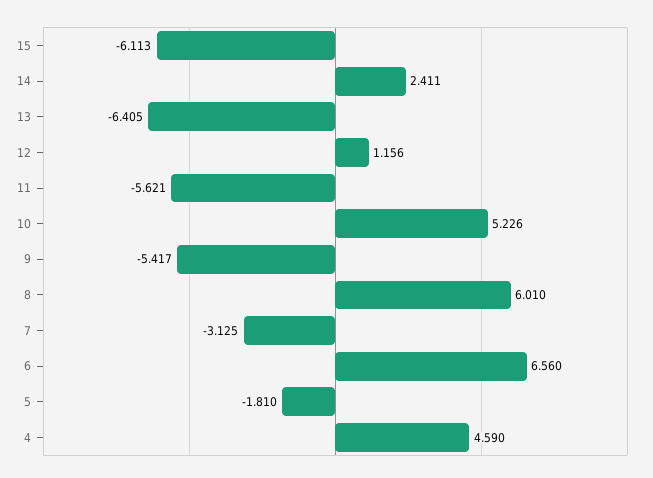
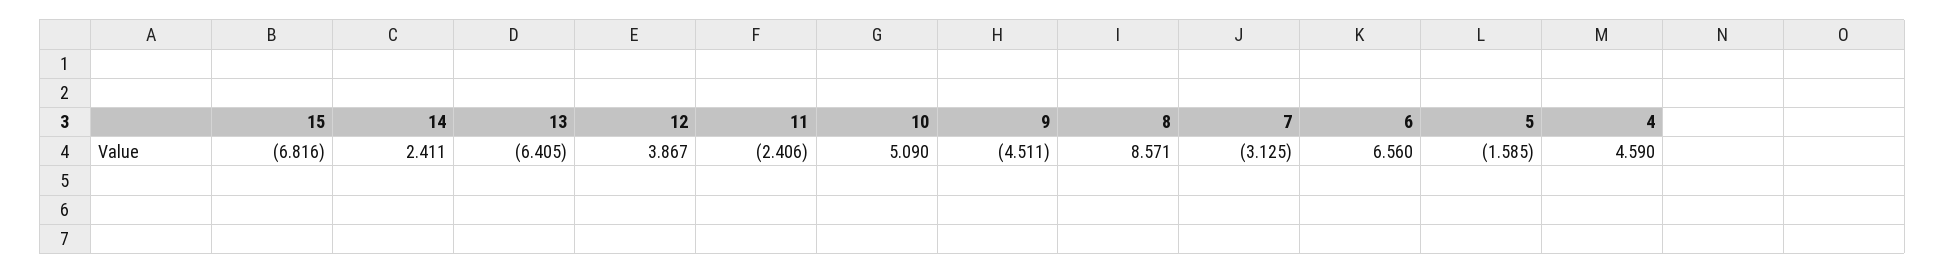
  {
-   "15": -6.113,
+   "15": -6.816,
    "14": 2.411,
    "13": -6.405,
-   "12": 1.156,
+   "12": 3.867,
-   "11": -5.621,
+   "11": -2.406,
-   "10": 5.226,
+   "10": 5.09,
-   "9": -5.417,
+   "9": -4.511,
-   "8": 6.01,
+   "8": 8.571,
    "7": -3.125,
    "6": 6.56,
-   "5": -1.81,
+   "5": -1.585,
    "4": 4.59
  }

